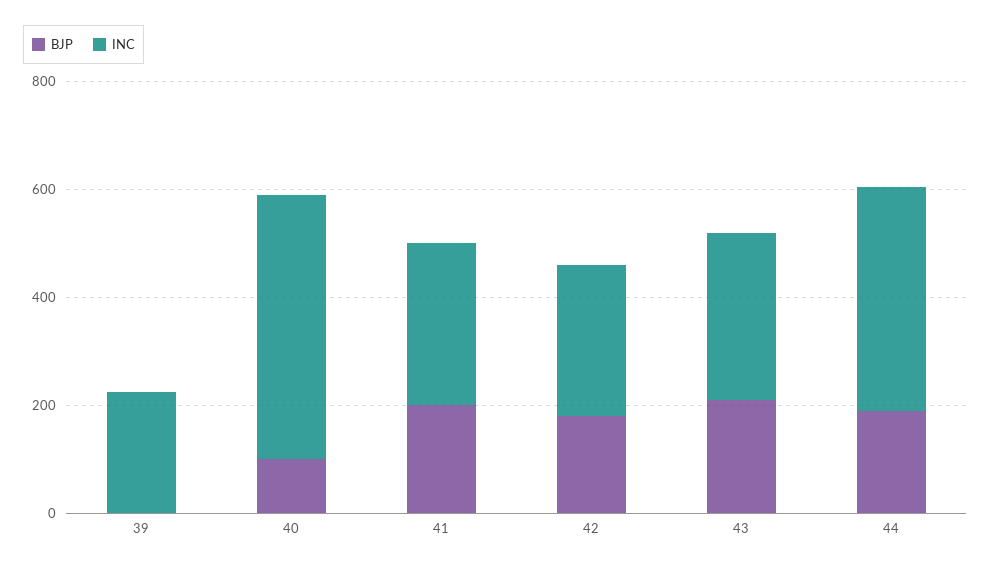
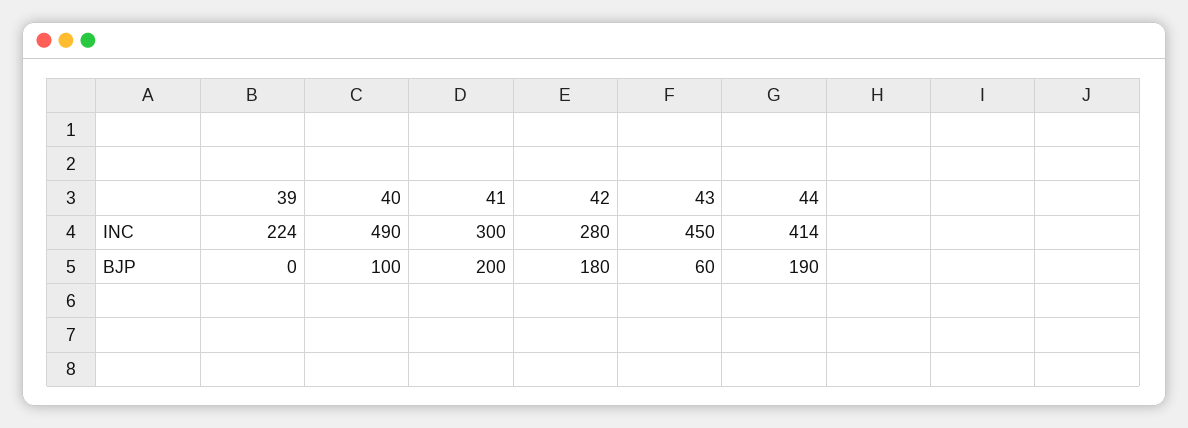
  {
    "BJP": {
      "39": 0,
      "40": 100,
      "41": 200,
      "42": 180,
-     "43": 200,
+     "43": 60,
      "44": 190
    },
    "INC": {
      "39": 224,
      "40": 490,
      "41": 300,
      "42": 280,
-     "43": 300,
+     "43": 450,
      "44": 414
    }
  }

